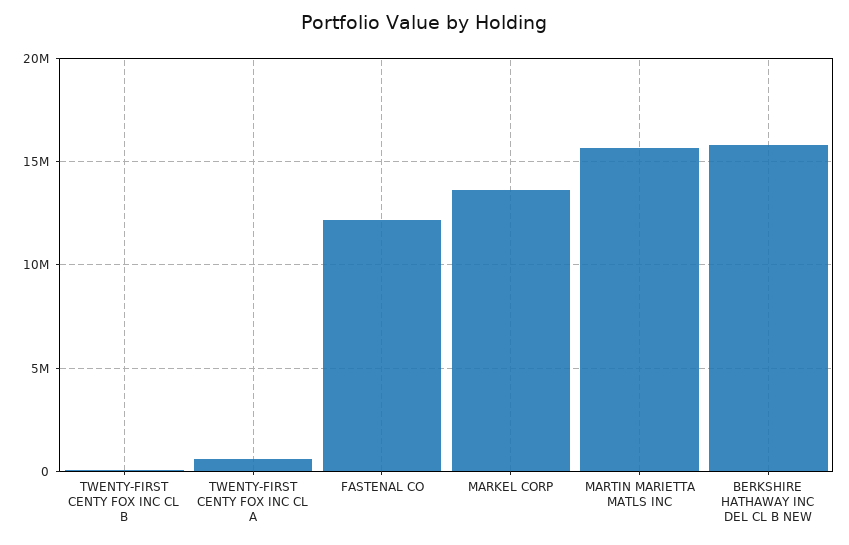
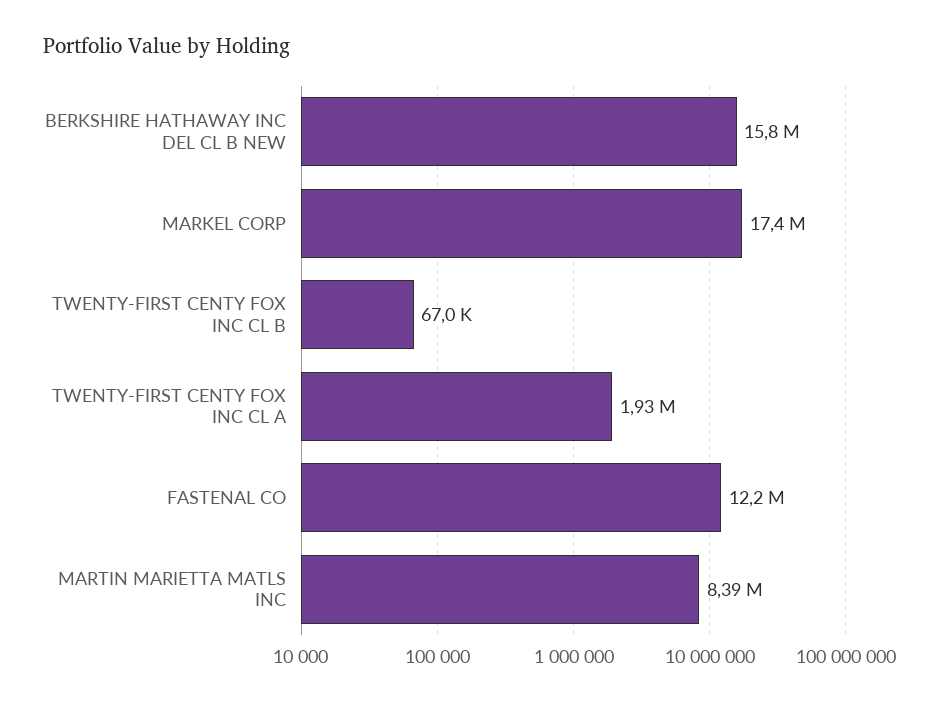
  {
    "TWENTY-FIRST CENTY FOX INC CL B": 67000,
-   "TWENTY-FIRST CENTY FOX INC CL A": 500000,
+   "TWENTY-FIRST CENTY FOX INC CL A": 1930000,
    "FASTENAL CO": 12200000,
-   "MARKEL CORP": 13500000,
+   "MARKEL CORP": 17400000,
-   "MARTIN MARIETTA MATLS INC": 15500000,
+   "MARTIN MARIETTA MATLS INC": 8390000,
    "BERKSHIRE HATHAWAY INC DEL CL B NEW": 15800000
  }

